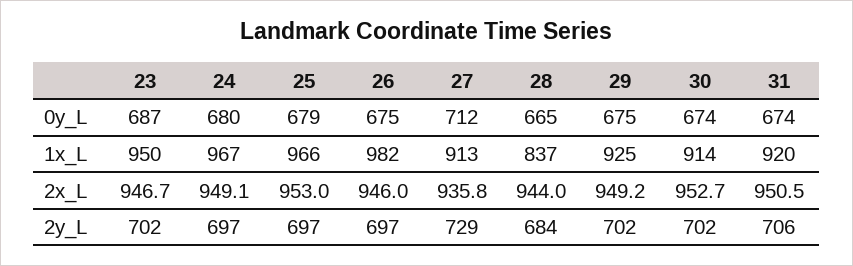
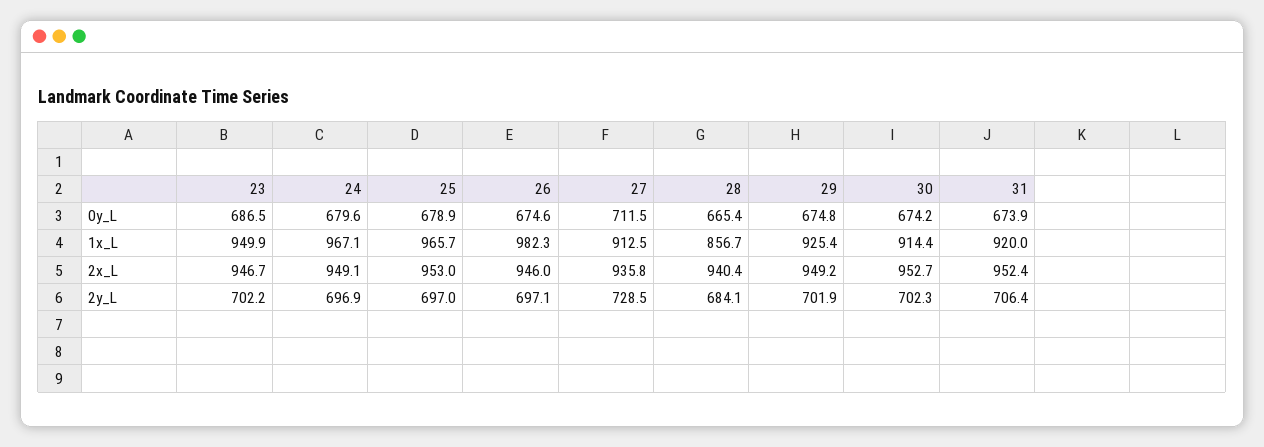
  {
    "23": {
      "0y_L": 686.5,
      "1x_L": 949.9,
      "2x_L": 946.7,
      "2y_L": 702.2
    },
    "24": {
      "0y_L": 679.6,
      "1x_L": 967.1,
      "2x_L": 949.1,
      "2y_L": 696.9
    },
    "25": {
      "0y_L": 678.9,
      "1x_L": 965.7,
      "2x_L": 953,
      "2y_L": 697
    },
    "26": {
      "0y_L": 674.6,
      "1x_L": 982.3,
      "2x_L": 946,
      "2y_L": 697.1
    },
    "27": {
      "0y_L": 711.5,
      "1x_L": 912.5,
      "2x_L": 935.8,
      "2y_L": 728.5
    },
    "28": {
      "0y_L": 665.4,
-     "1x_L": 837,
+     "1x_L": 856.7,
-     "2x_L": 944,
+     "2x_L": 940.4,
      "2y_L": 684.1
    },
    "29": {
      "0y_L": 674.8,
      "1x_L": 925.4,
      "2x_L": 949.2,
      "2y_L": 701.9
    },
    "30": {
      "0y_L": 674.2,
      "1x_L": 914.4,
      "2x_L": 952.7,
      "2y_L": 702.3
    },
    "31": {
      "0y_L": 673.9,
      "1x_L": 920,
-     "2x_L": 950.5,
+     "2x_L": 952.4,
      "2y_L": 706.4
    }
  }

